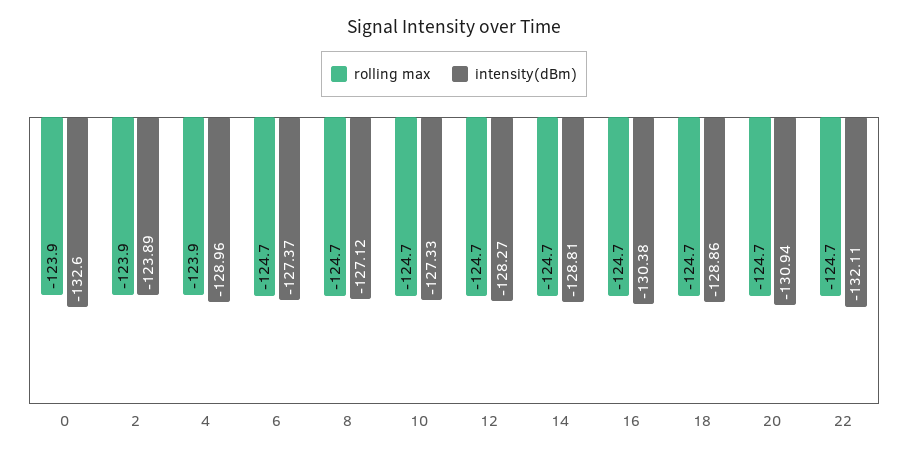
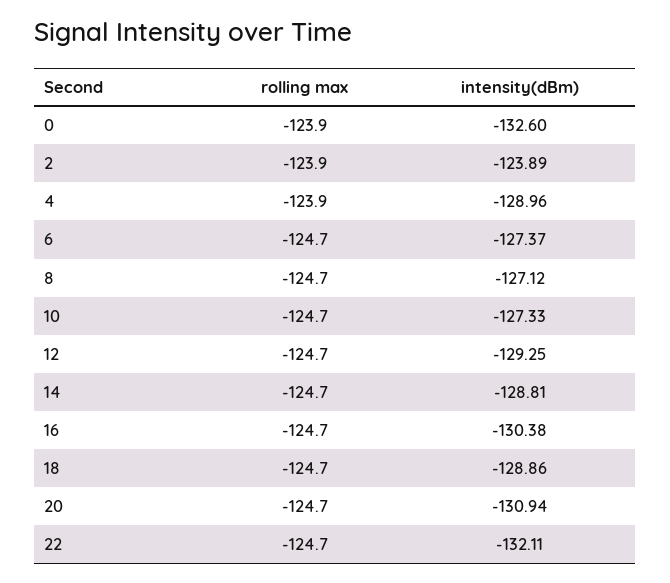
  {
    "rolling max": {
      "0": -123.9,
      "2": -123.9,
      "4": -123.9,
      "6": -124.7,
      "8": -124.7,
      "10": -124.7,
      "12": -124.7,
      "14": -124.7,
      "16": -124.7,
      "18": -124.7,
      "20": -124.7,
      "22": -124.7
    },
    "intensity(dBm)": {
      "0": -132.6,
      "2": -123.89,
      "4": -128.96,
      "6": -127.37,
      "8": -127.12,
      "10": -127.33,
-     "12": -128.27,
+     "12": -129.25,
      "14": -128.81,
      "16": -130.38,
      "18": -128.86,
      "20": -130.94,
      "22": -132.11
    }
  }

